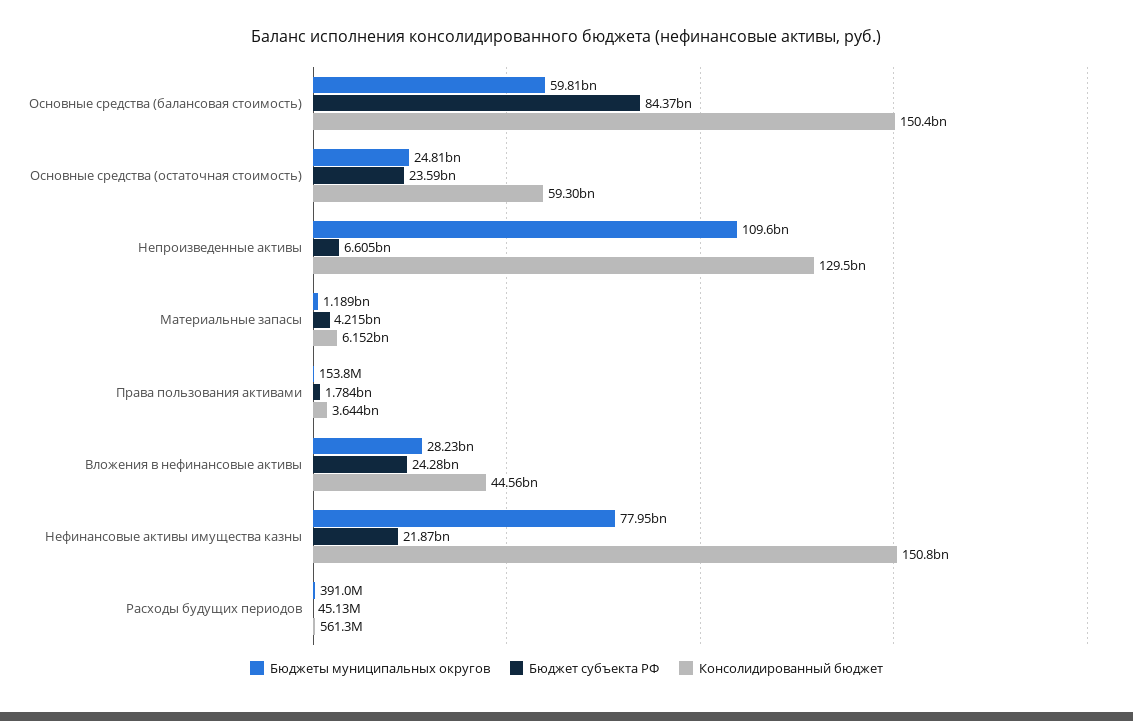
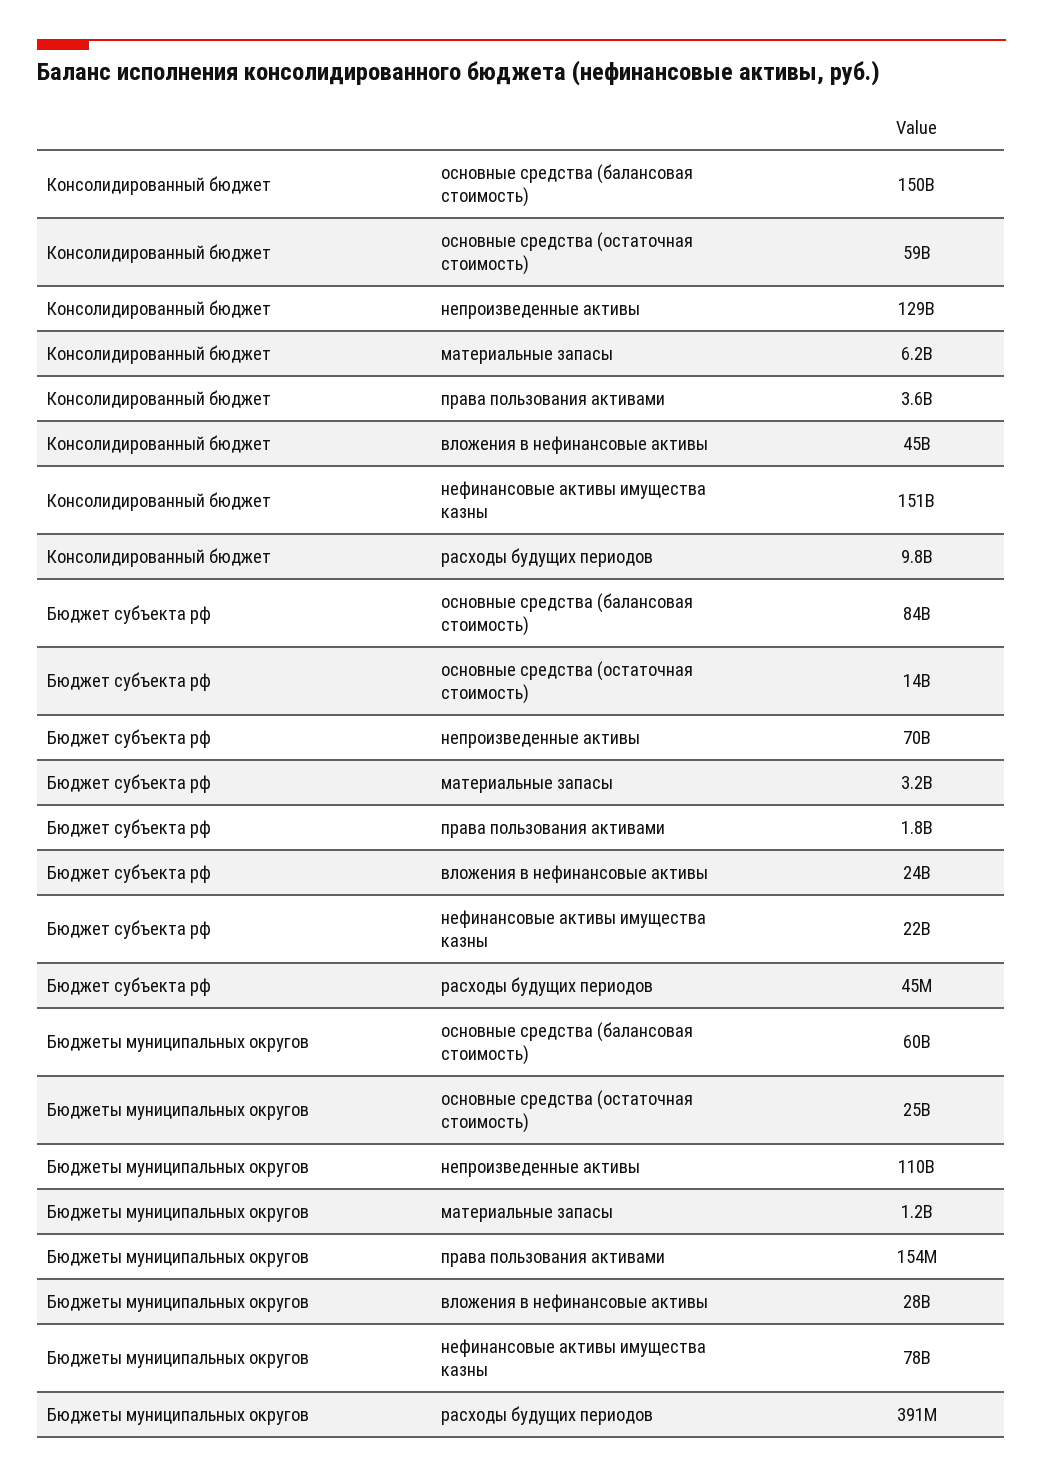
  {
    "Бюджеты муниципальных округов": {
      "Основные средства (балансовая стоимость)": 59810000000,
      "Основные средства (остаточная стоимость)": 24810000000,
      "Непроизведенные активы": 109600000000,
      "Материальные запасы": 1189000000,
      "Права пользования активами": 153800000,
      "Вложения в нефинансовые активы": 28230000000,
      "Нефинансовые активы имущества казны": 77950000000,
      "Расходы будущих периодов": 391000000
    },
    "Бюджет субъекта РФ": {
      "Основные средства (балансовая стоимость)": 84370000000,
-     "Основные средства (остаточная стоимость)": 23590000000,
+     "Основные средства (остаточная стоимость)": 14000000000,
-     "Непроизведенные активы": 6605000000,
+     "Непроизведенные активы": 70000000000,
-     "Материальные запасы": 4215000000,
+     "Материальные запасы": 3200000000,
      "Права пользования активами": 1784000000,
      "Вложения в нефинансовые активы": 24280000000,
      "Нефинансовые активы имущества казны": 21870000000,
      "Расходы будущих периодов": 45130000
    },
    "Консолидированный бюджет": {
      "Основные средства (балансовая стоимость)": 150400000000,
      "Основные средства (остаточная стоимость)": 59300000000,
      "Непроизведенные активы": 129500000000,
      "Материальные запасы": 6152000000,
      "Права пользования активами": 3644000000,
      "Вложения в нефинансовые активы": 44560000000,
      "Нефинансовые активы имущества казны": 150800000000,
-     "Расходы будущих периодов": 561300000
+     "Расходы будущих периодов": 9800000000
    }
  }

